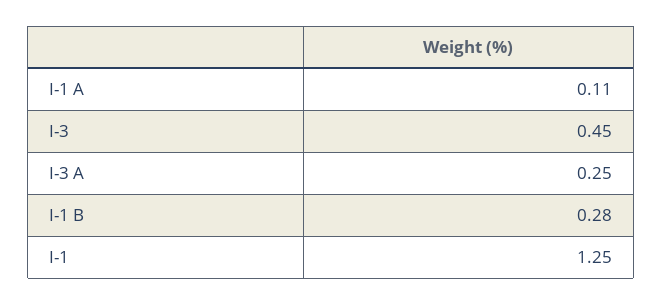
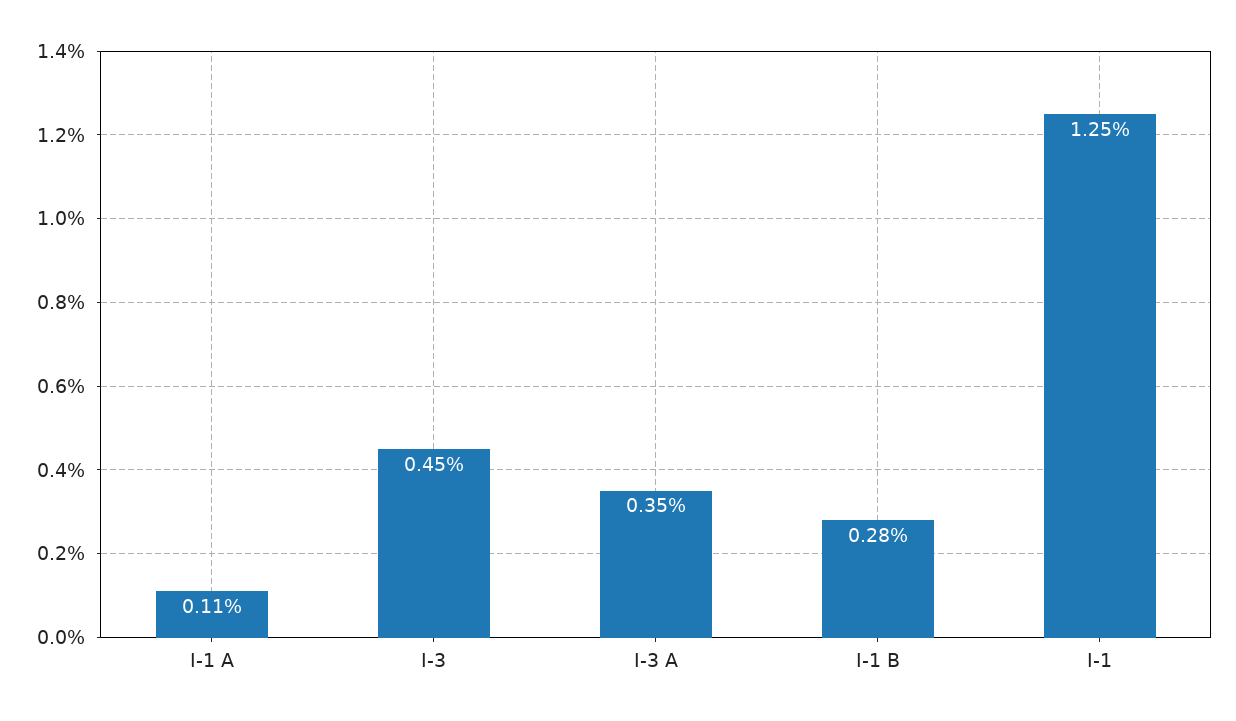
  {
    "I-1 A": 0.11,
    "I-3": 0.45,
-   "I-3 A": 0.25,
+   "I-3 A": 0.35,
    "I-1 B": 0.28,
    "I-1": 1.25
  }

